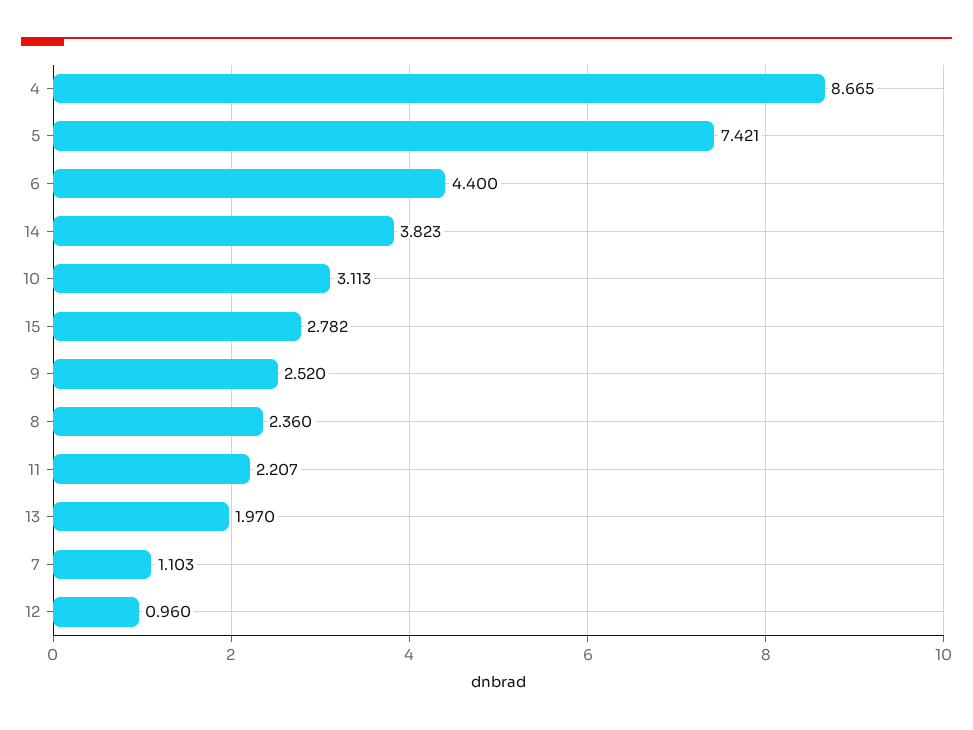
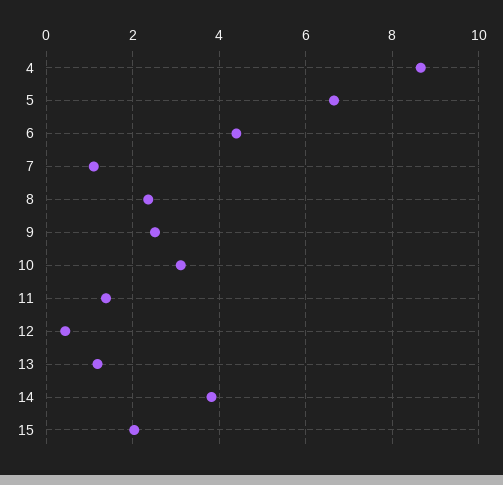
  {
    "4": 8.665,
-   "5": 7.421,
+   "5": 6.6,
    "6": 4.4,
    "14": 3.823,
    "10": 3.113,
-   "15": 2.782,
+   "15": 2,
    "9": 2.52,
    "8": 2.36,
-   "11": 2.207,
+   "11": 1.4,
-   "13": 1.97,
+   "13": 1.2,
    "7": 1.103,
-   "12": 0.96
+   "12": 0.4
  }

